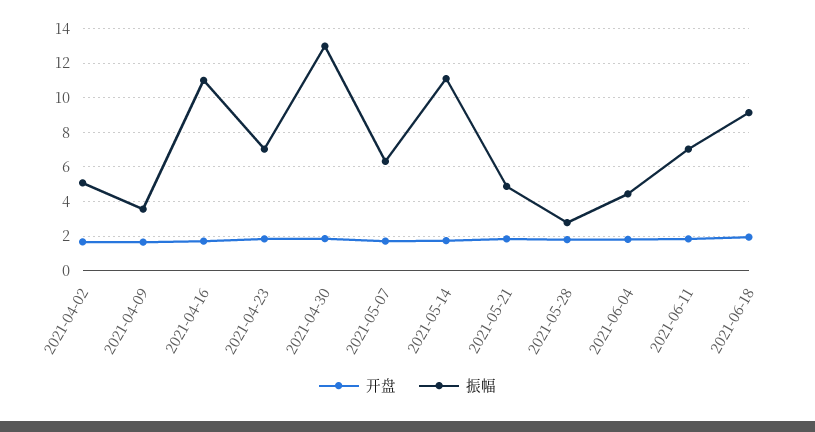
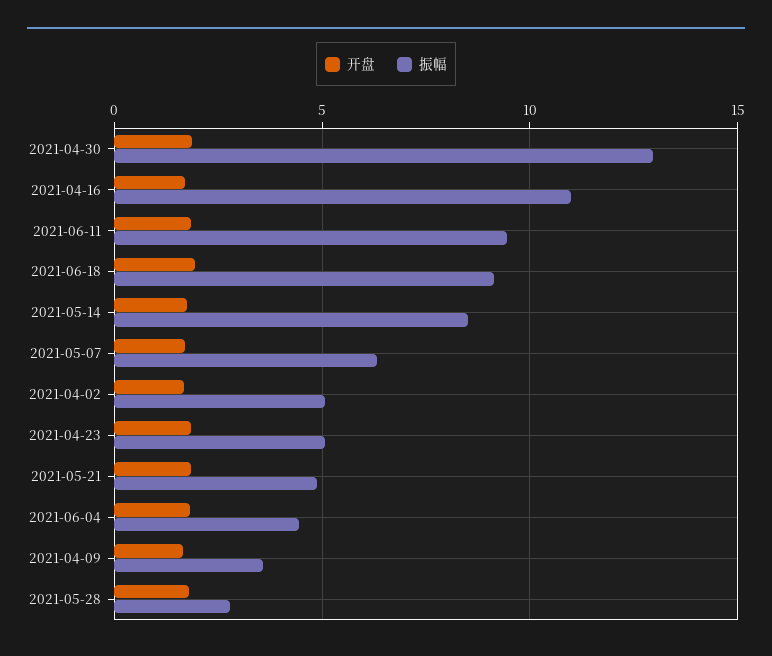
  {
    "开盘": {
      "2021-04-02": 1.5,
      "2021-04-09": 1.5,
      "2021-04-16": 1.5,
      "2021-04-23": 2,
      "2021-04-30": 2,
      "2021-05-07": 1.5,
      "2021-05-14": 1.5,
      "2021-05-21": 2,
      "2021-05-28": 2,
      "2021-06-04": 2,
      "2021-06-11": 2,
      "2021-06-18": 2
    },
    "振幅": {
      "2021-04-02": 5,
      "2021-04-09": 3.5,
      "2021-04-16": 11,
-     "2021-04-23": 7,
+     "2021-04-23": 5,
      "2021-04-30": 13,
      "2021-05-07": 6.5,
-     "2021-05-14": 11,
+     "2021-05-14": 8.5,
      "2021-05-21": 5,
      "2021-05-28": 3,
      "2021-06-04": 4.5,
-     "2021-06-11": 7,
+     "2021-06-11": 9.5,
      "2021-06-18": 9
    }
  }

